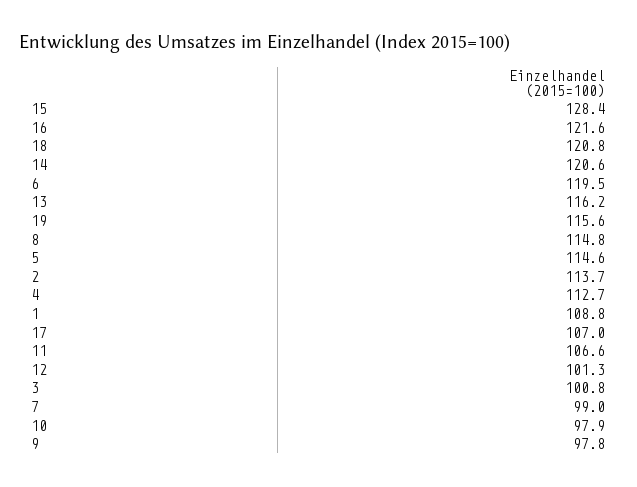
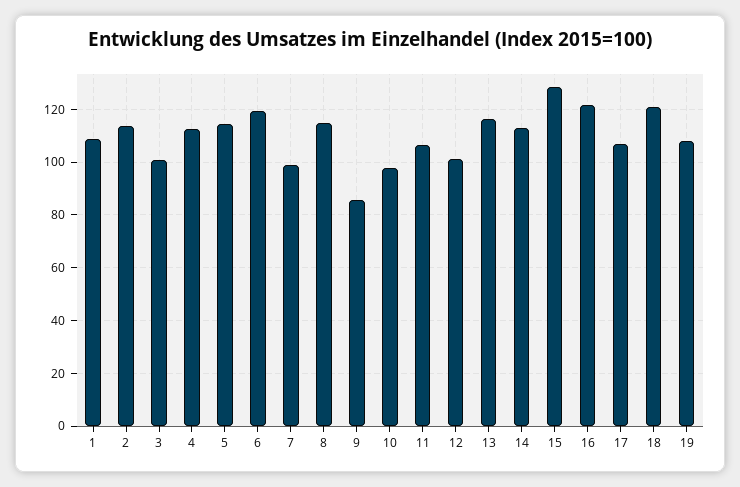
  {
    "15": 128.4,
    "16": 121.6,
    "18": 120.8,
-   "14": 120.6,
+   "14": 112.5,
    "6": 119.5,
    "13": 116.2,
-   "19": 115.6,
+   "19": 107.5,
    "8": 114.8,
    "5": 114.6,
    "2": 113.7,
    "4": 112.7,
    "1": 108.8,
    "17": 107,
    "11": 106.6,
    "12": 101.3,
    "3": 100.8,
    "7": 99,
    "10": 97.9,
-   "9": 97.8
+   "9": 85
  }

